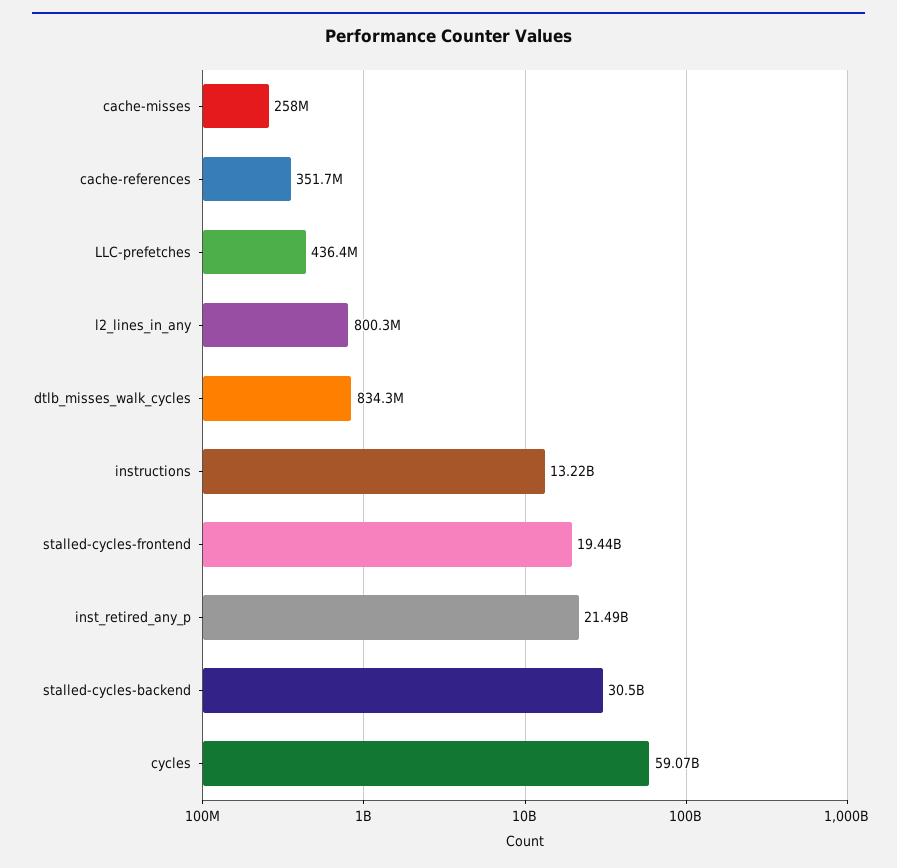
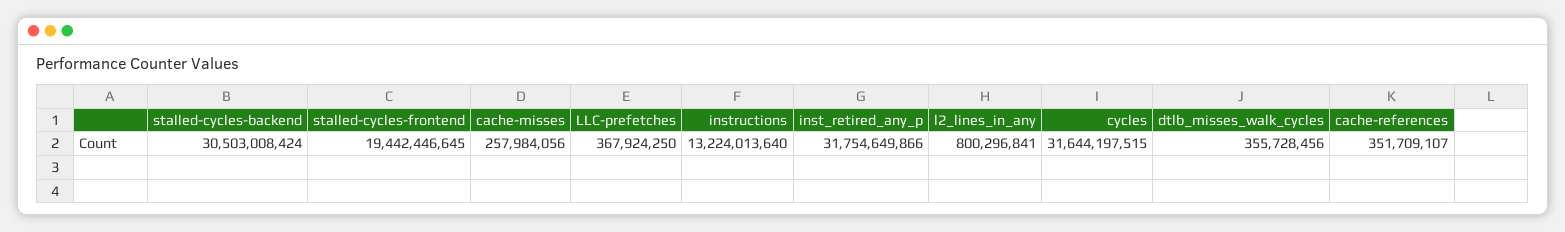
  {
    "cache-misses": 257984056,
    "cache-references": 351709107,
-   "LLC-prefetches": 436400000,
+   "LLC-prefetches": 367924250,
    "l2_lines_in_any": 800296841,
-   "dtlb_misses_walk_cycles": 834300000,
+   "dtlb_misses_walk_cycles": 355728456,
    "instructions": 13224013640,
    "stalled-cycles-frontend": 19442446645,
-   "inst_retired_any_p": 21490000000,
+   "inst_retired_any_p": 31754649866,
    "stalled-cycles-backend": 30503008424,
-   "cycles": 59070000000
+   "cycles": 31644197515
  }

